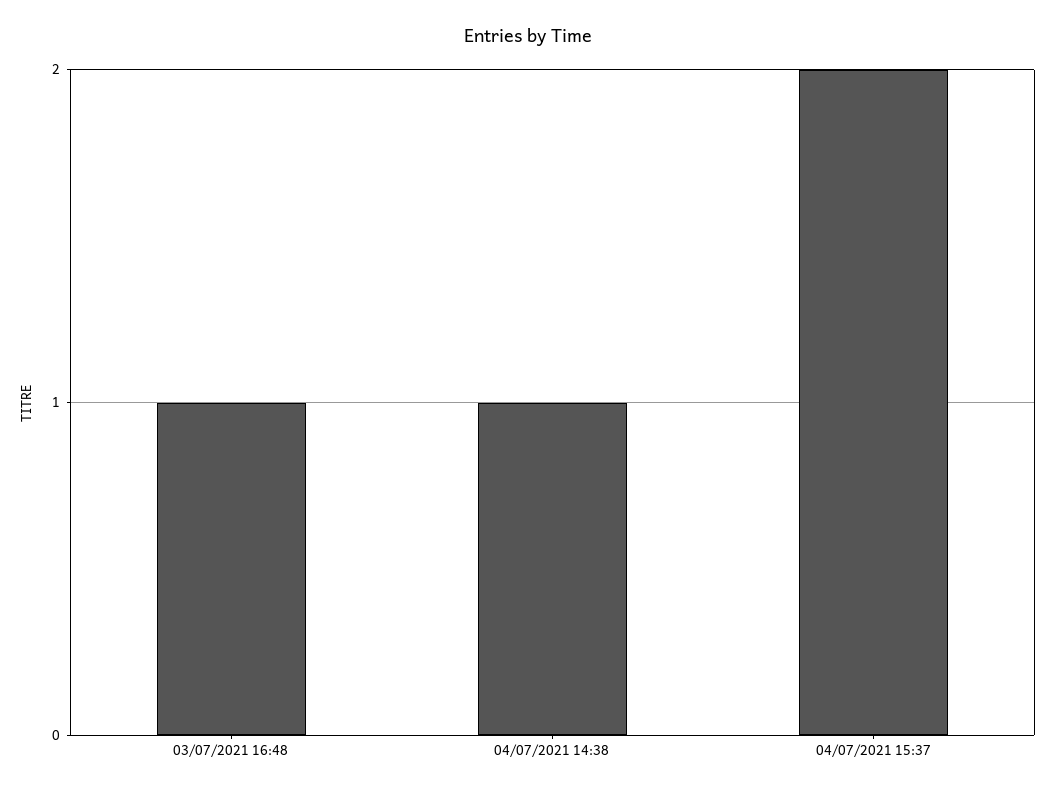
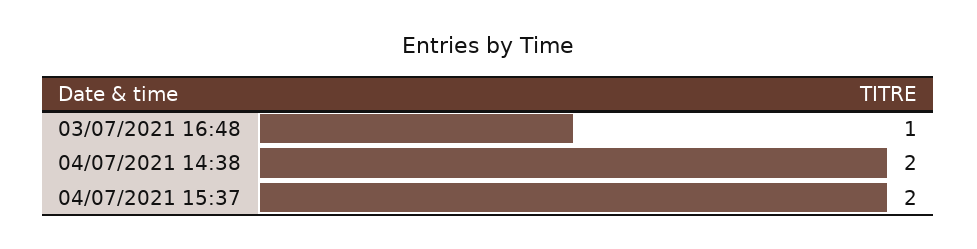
  {
    "03/07/2021 16:48": 1,
-   "04/07/2021 14:38": 1,
+   "04/07/2021 14:38": 2,
    "04/07/2021 15:37": 2
  }

